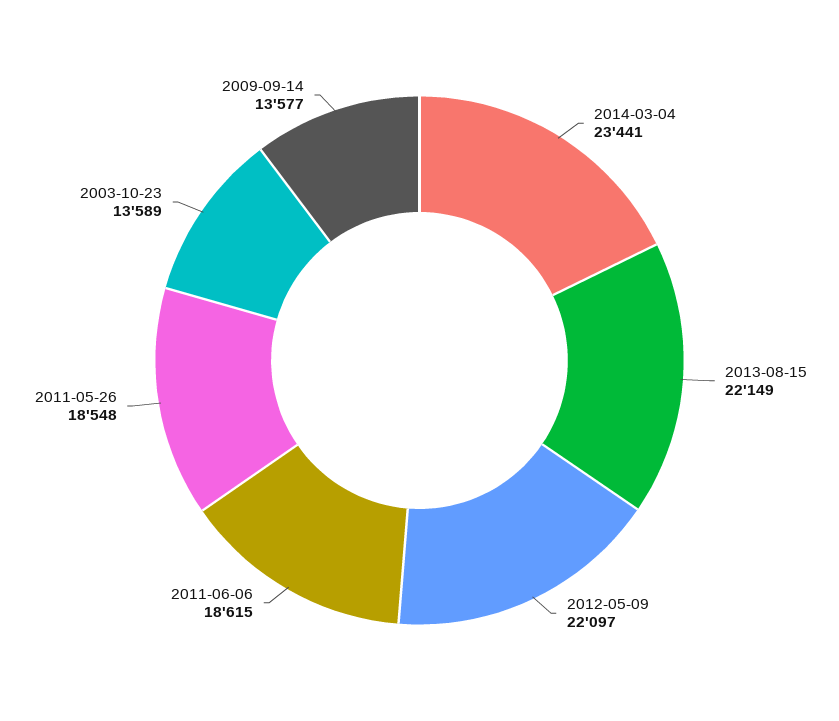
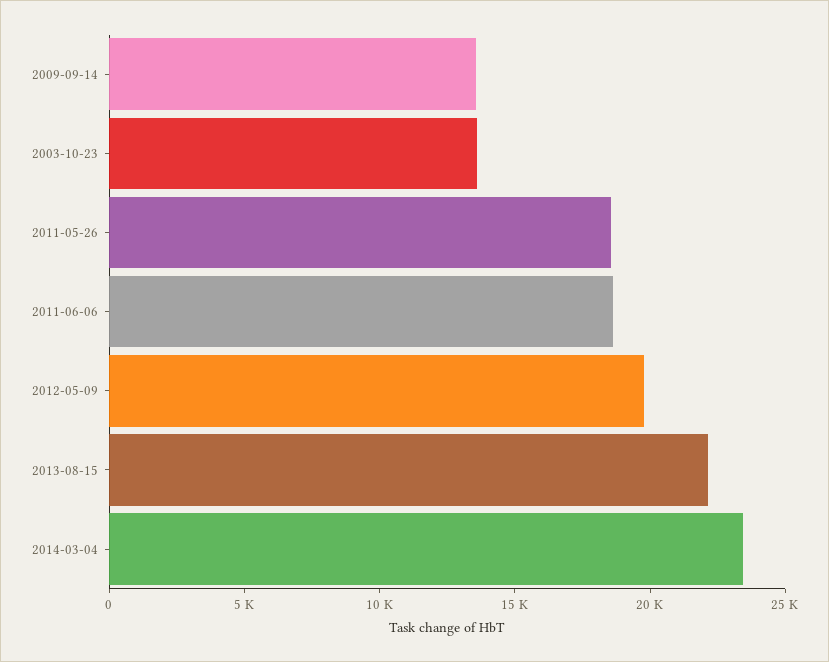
  {
    "2014-03-04": 23441,
    "2013-08-15": 22149,
-   "2012-05-09": 22097,
+   "2012-05-09": 20000,
    "2011-06-06": 18615,
    "2011-05-26": 18548,
    "2003-10-23": 13589,
    "2009-09-14": 13577
  }

